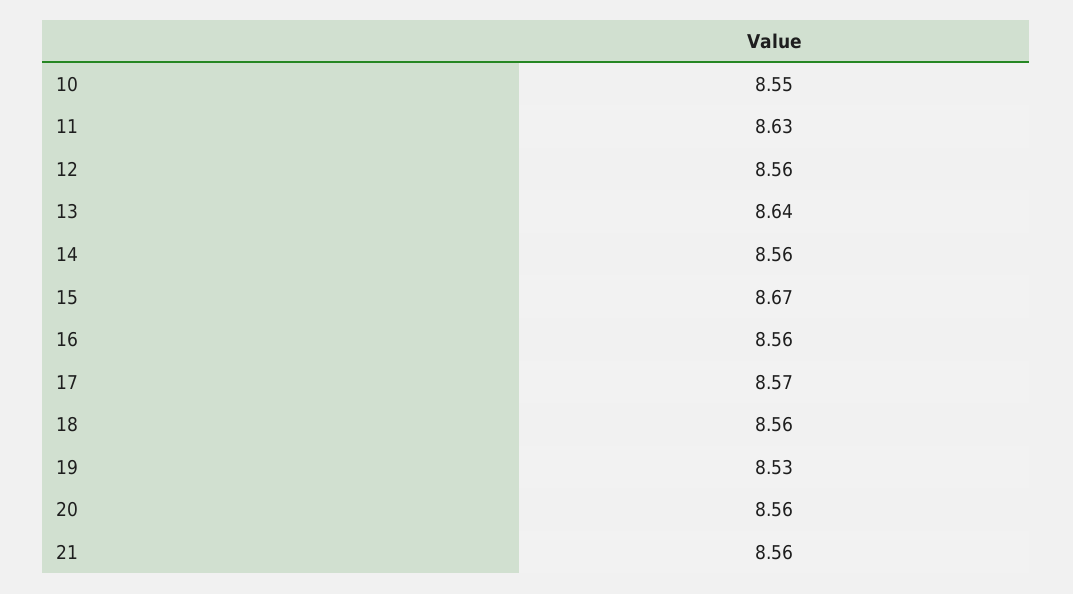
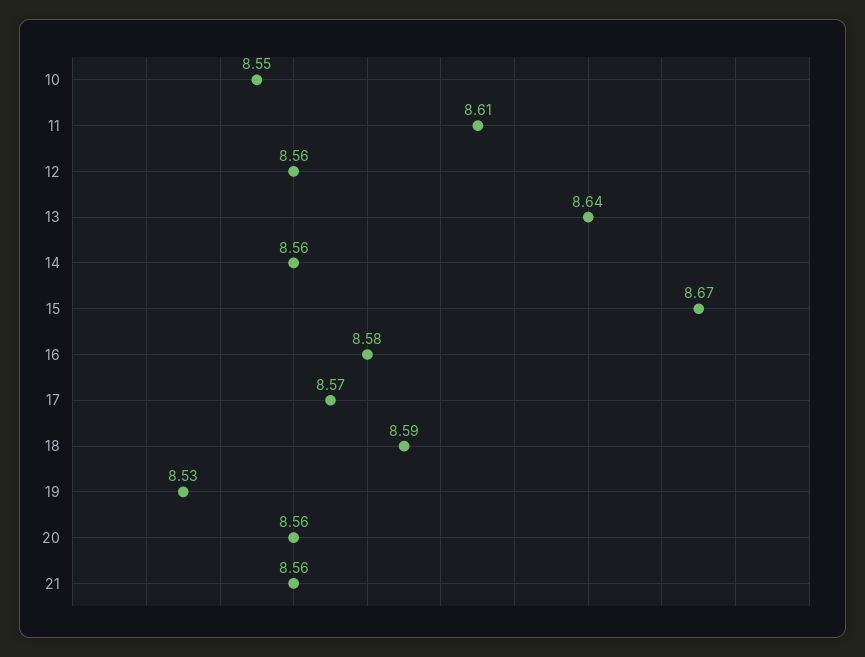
  {
    "10": 8.55,
-   "11": 8.63,
+   "11": 8.61,
    "12": 8.56,
    "13": 8.64,
    "14": 8.56,
    "15": 8.67,
-   "16": 8.56,
+   "16": 8.58,
    "17": 8.57,
-   "18": 8.56,
+   "18": 8.59,
    "19": 8.53,
    "20": 8.56,
    "21": 8.56
  }

